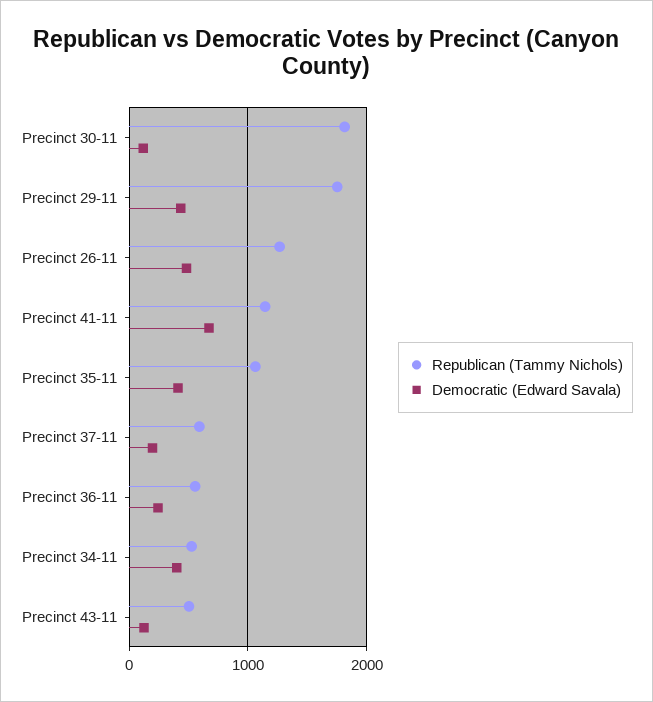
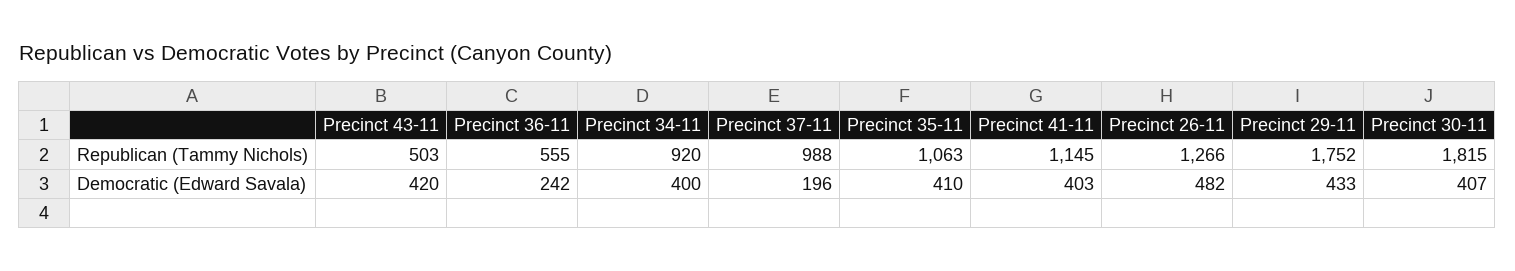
  {
    "Republican (Tammy Nichols)": {
      "Precinct 30-11": 1815,
      "Precinct 29-11": 1752,
      "Precinct 26-11": 1266,
      "Precinct 41-11": 1145,
      "Precinct 35-11": 1063,
-     "Precinct 37-11": 600,
+     "Precinct 37-11": 988,
      "Precinct 36-11": 555,
-     "Precinct 34-11": 500,
+     "Precinct 34-11": 920,
      "Precinct 43-11": 503
    },
    "Democratic (Edward Savala)": {
-     "Precinct 30-11": 100,
+     "Precinct 30-11": 407,
      "Precinct 29-11": 433,
      "Precinct 26-11": 482,
-     "Precinct 41-11": 700,
+     "Precinct 41-11": 403,
      "Precinct 35-11": 410,
      "Precinct 37-11": 196,
      "Precinct 36-11": 242,
      "Precinct 34-11": 400,
-     "Precinct 43-11": 100
+     "Precinct 43-11": 420
    }
  }

